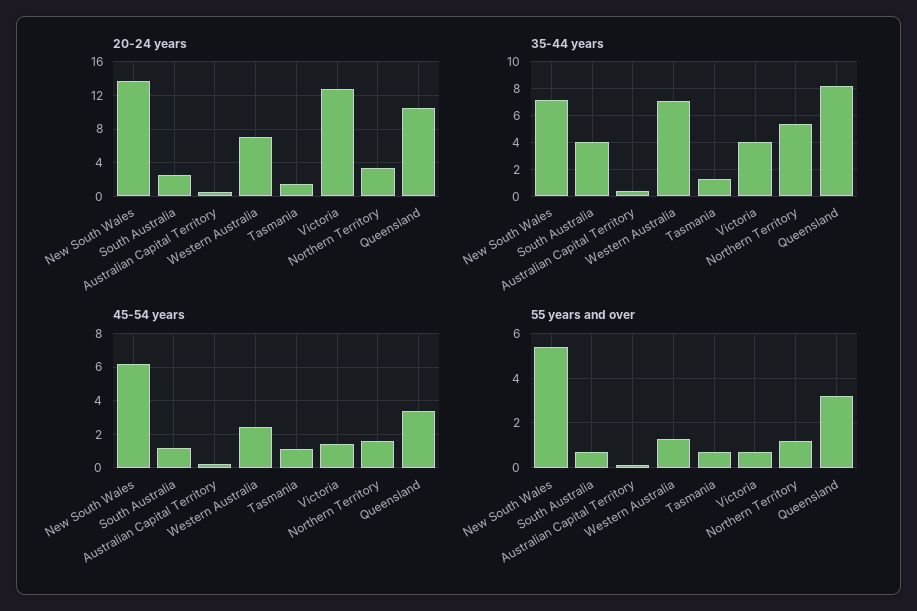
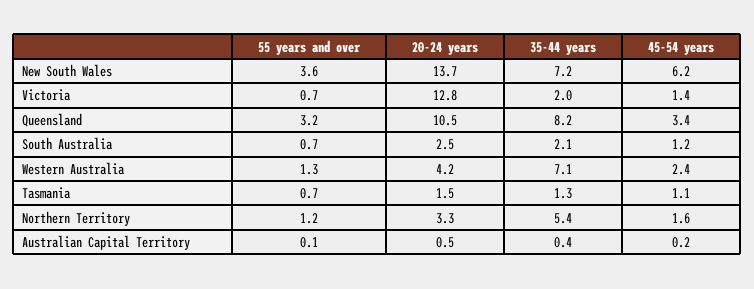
  {
    "20-24 years": {
      "New South Wales": 13.7,
      "South Australia": 2.5,
      "Australian Capital Territory": 0.5,
-     "Western Australia": 7,
+     "Western Australia": 4.2,
      "Tasmania": 1.5,
      "Victoria": 12.8,
      "Northern Territory": 3.3,
      "Queensland": 10.5
    },
    "35-44 years": {
      "New South Wales": 7.2,
-     "South Australia": 4,
+     "South Australia": 2.1,
      "Australian Capital Territory": 0.4,
      "Western Australia": 7.1,
      "Tasmania": 1.3,
-     "Victoria": 4,
+     "Victoria": 2,
      "Northern Territory": 5.4,
      "Queensland": 8.2
    },
    "45-54 years": {
      "New South Wales": 6.2,
      "South Australia": 1.2,
      "Australian Capital Territory": 0.2,
      "Western Australia": 2.4,
      "Tasmania": 1.1,
      "Victoria": 1.4,
      "Northern Territory": 1.6,
      "Queensland": 3.4
    },
    "55 years and over": {
-     "New South Wales": 5.5,
+     "New South Wales": 3.6,
      "South Australia": 0.7,
      "Australian Capital Territory": 0.1,
      "Western Australia": 1.3,
      "Tasmania": 0.7,
      "Victoria": 0.7,
      "Northern Territory": 1.2,
      "Queensland": 3.2
    }
  }

